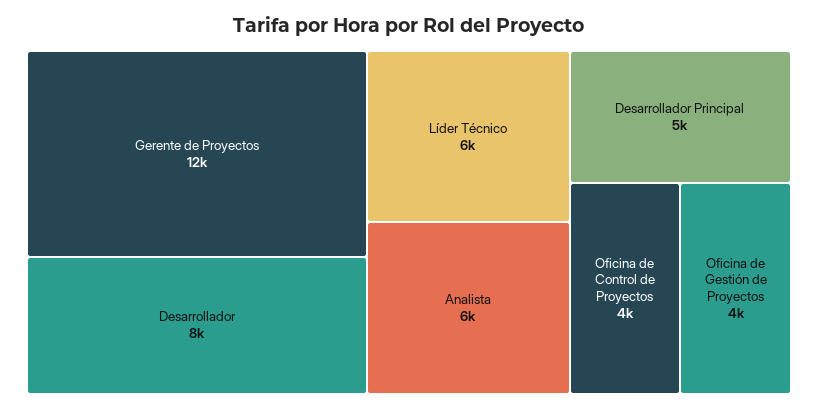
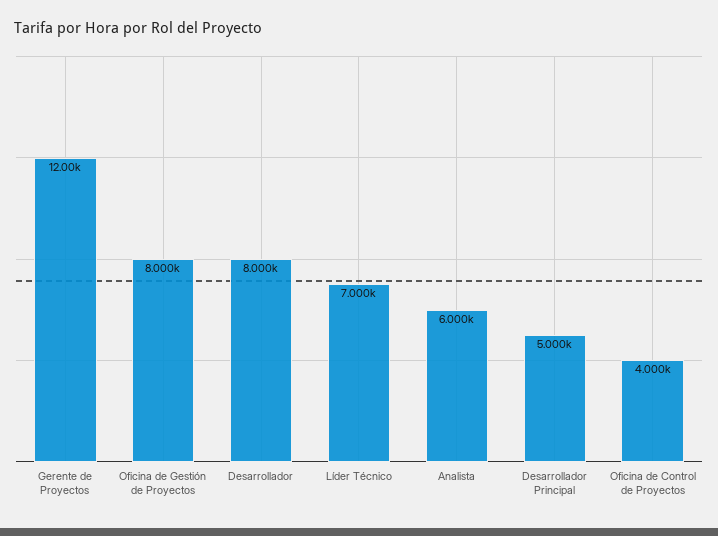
  {
    "Gerente de Proyectos": 12000,
    "Desarrollador": 8000,
-   "Líder Técnico": 6000,
+   "Líder Técnico": 7000,
    "Analista": 6000,
    "Desarrollador Principal": 5000,
    "Oficina de Control de Proyectos": 4000,
-   "Oficina de Gestión de Proyectos": 4000
+   "Oficina de Gestión de Proyectos": 8000
  }

